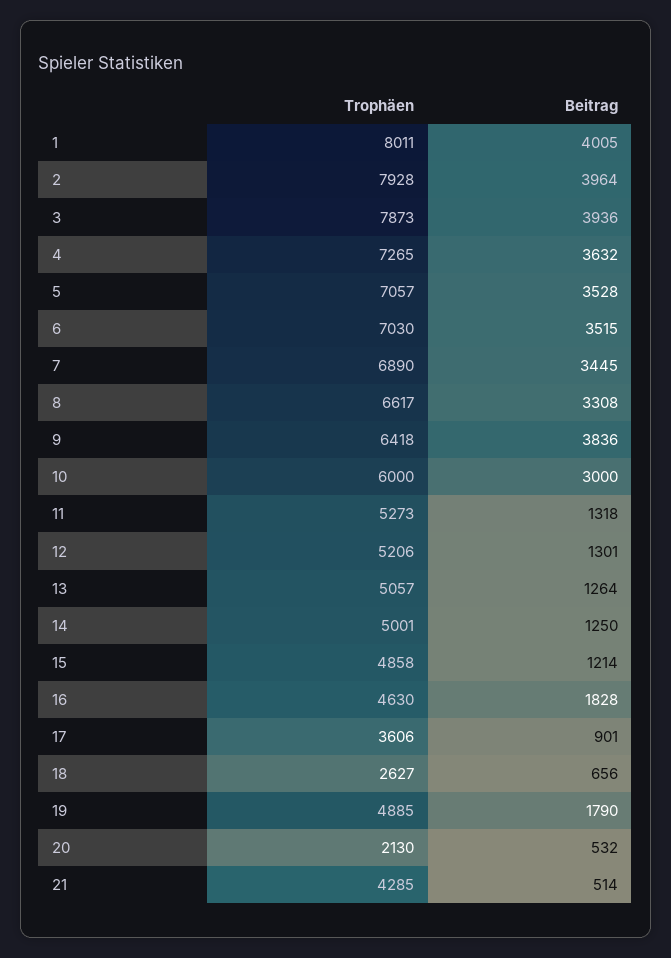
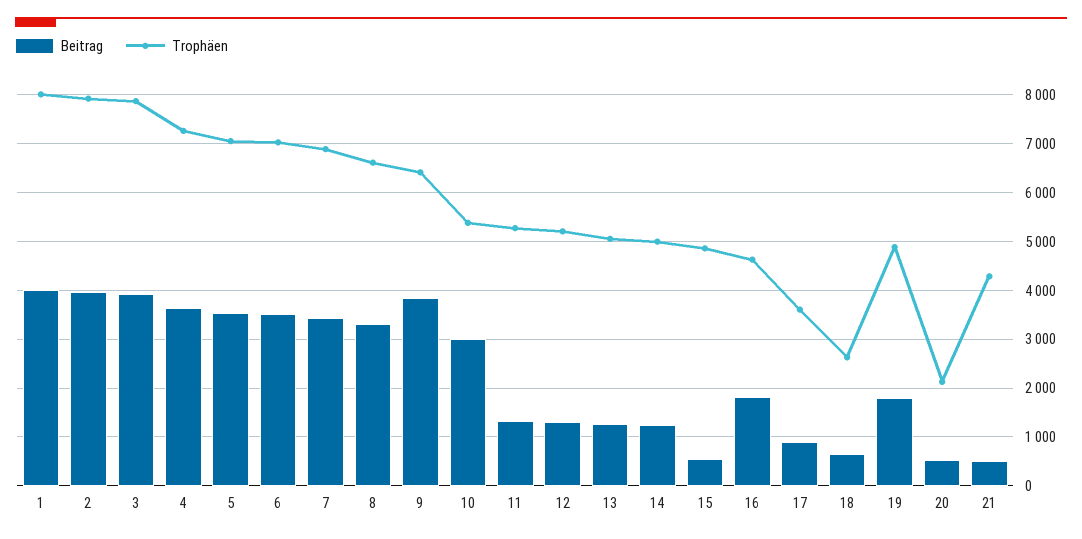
  {
    "Trophäen": {
      "1": 8011,
      "2": 7928,
      "3": 7873,
      "4": 7265,
      "5": 7057,
      "6": 7030,
      "7": 6890,
      "8": 6617,
      "9": 6418,
-     "10": 6000,
+     "10": 5400,
      "11": 5273,
      "12": 5206,
      "13": 5057,
      "14": 5001,
      "15": 4858,
      "16": 4630,
      "17": 3606,
      "18": 2627,
      "19": 4885,
      "20": 2130,
      "21": 4285
    },
    "Beitrag": {
      "1": 4005,
      "2": 3964,
      "3": 3936,
      "4": 3632,
      "5": 3528,
      "6": 3515,
      "7": 3445,
      "8": 3308,
      "9": 3836,
      "10": 3000,
      "11": 1318,
      "12": 1301,
      "13": 1264,
      "14": 1250,
-     "15": 1214,
+     "15": 600,
      "16": 1828,
      "17": 901,
      "18": 656,
      "19": 1790,
      "20": 532,
      "21": 514
    }
  }

